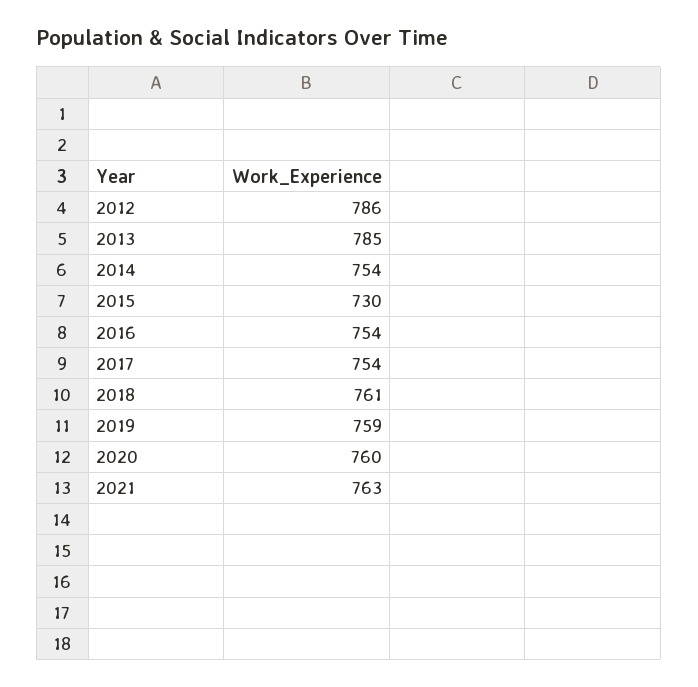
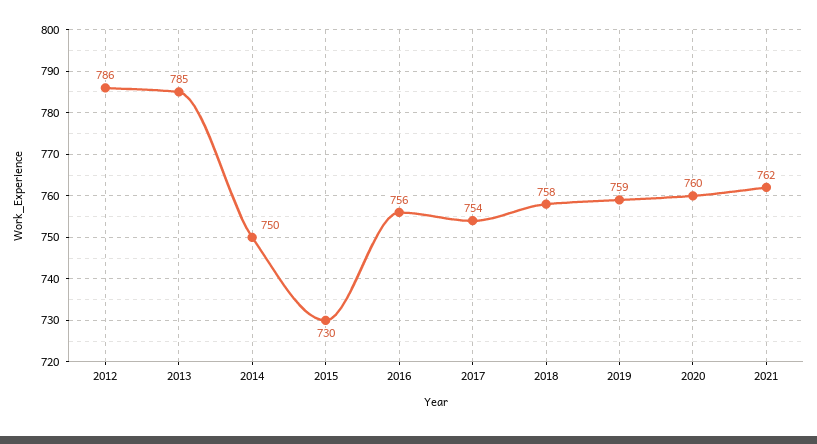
  {
    "2012": 786,
    "2013": 785,
-   "2014": 754,
+   "2014": 750,
    "2015": 730,
-   "2016": 754,
+   "2016": 756,
    "2017": 754,
-   "2018": 761,
+   "2018": 758,
    "2019": 759,
    "2020": 760,
-   "2021": 763
+   "2021": 762
  }

